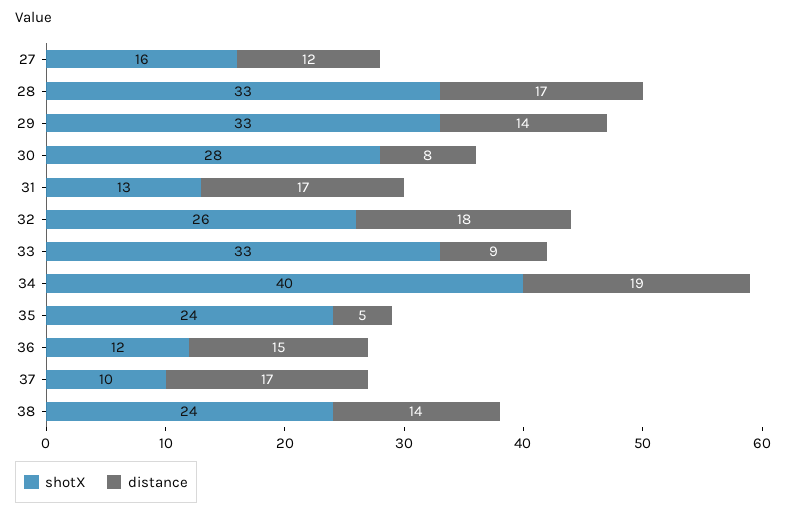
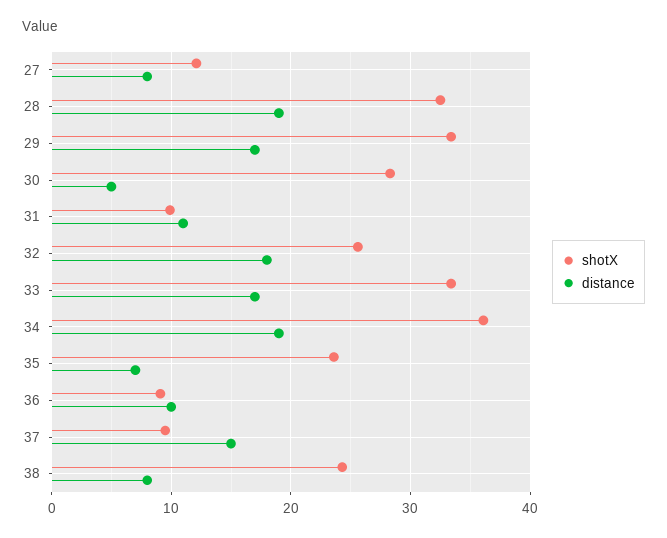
  {
    "shotX": {
-     "27": 16,
+     "27": 12,
      "28": 33,
      "29": 33,
      "30": 28,
-     "31": 13,
+     "31": 10,
      "32": 26,
      "33": 33,
-     "34": 40,
+     "34": 36,
      "35": 24,
-     "36": 12,
+     "36": 9,
      "37": 10,
      "38": 24
    },
    "distance": {
-     "27": 12,
+     "27": 8,
-     "28": 17,
+     "28": 19,
-     "29": 14,
+     "29": 17,
-     "30": 8,
+     "30": 5,
-     "31": 17,
+     "31": 11,
      "32": 18,
-     "33": 9,
+     "33": 17,
      "34": 19,
-     "35": 5,
+     "35": 7,
-     "36": 15,
+     "36": 10,
-     "37": 17,
+     "37": 15,
-     "38": 14
+     "38": 8
    }
  }

